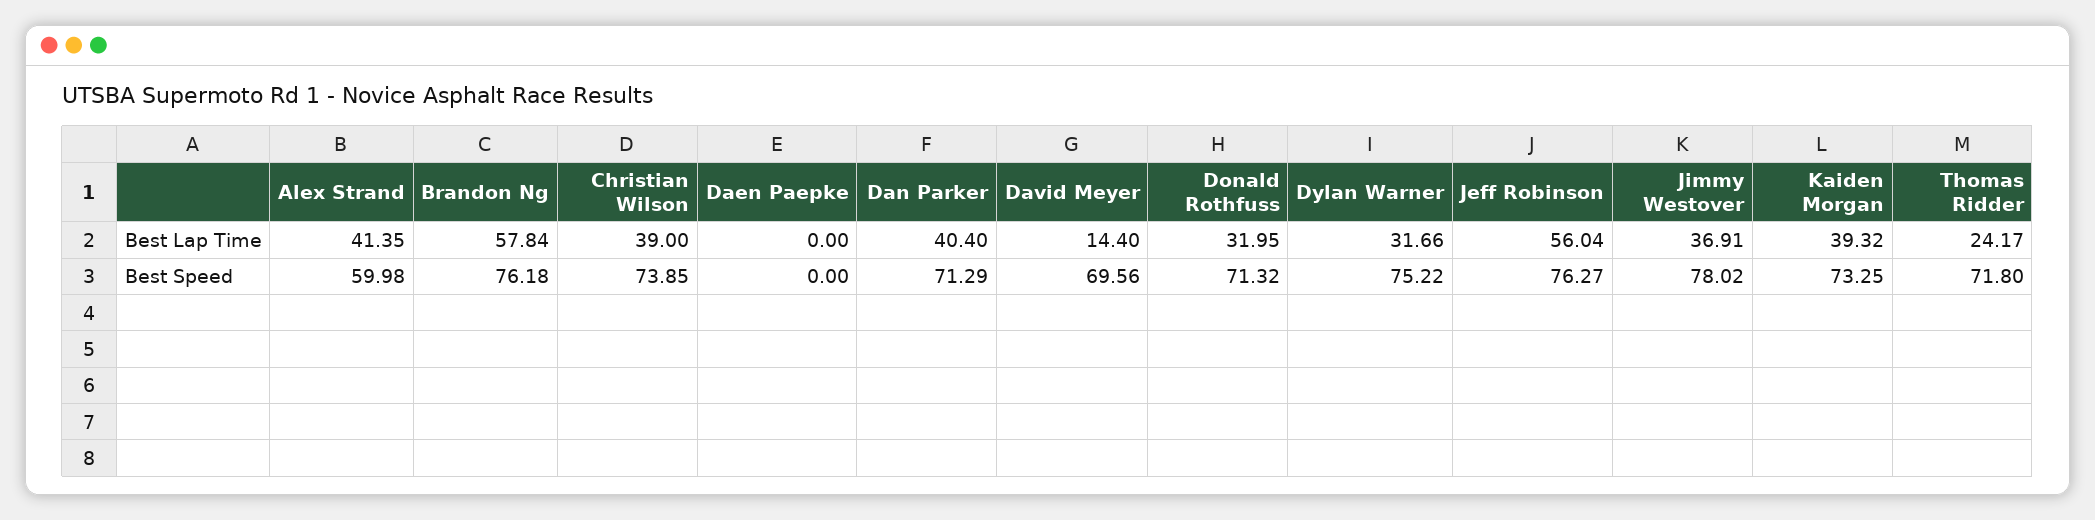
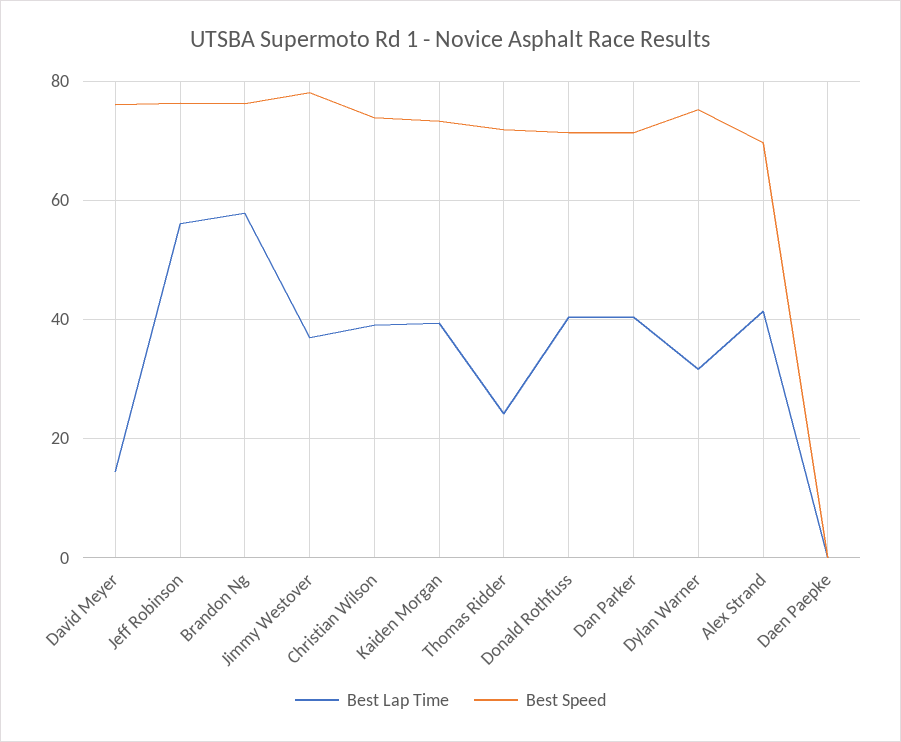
  {
    "Best Lap Time": {
      "Alex Strand": 41.35,
      "Brandon Ng": 57.84,
      "Christian Wilson": 39,
      "Daen Paepke": 0,
      "Dan Parker": 40.4,
      "David Meyer": 14.4,
-     "Donald Rothfuss": 31.95,
+     "Donald Rothfuss": 40,
      "Dylan Warner": 31.66,
      "Jeff Robinson": 56.04,
      "Jimmy Westover": 36.91,
      "Kaiden Morgan": 39.32,
      "Thomas Ridder": 24.17
    },
    "Best Speed": {
-     "Alex Strand": 59.98,
+     "Alex Strand": 70,
      "Brandon Ng": 76.18,
      "Christian Wilson": 73.85,
      "Daen Paepke": 0,
      "Dan Parker": 71.29,
-     "David Meyer": 69.56,
+     "David Meyer": 76,
      "Donald Rothfuss": 71.32,
      "Dylan Warner": 75.22,
      "Jeff Robinson": 76.27,
      "Jimmy Westover": 78.02,
      "Kaiden Morgan": 73.25,
      "Thomas Ridder": 71.8
    }
  }

